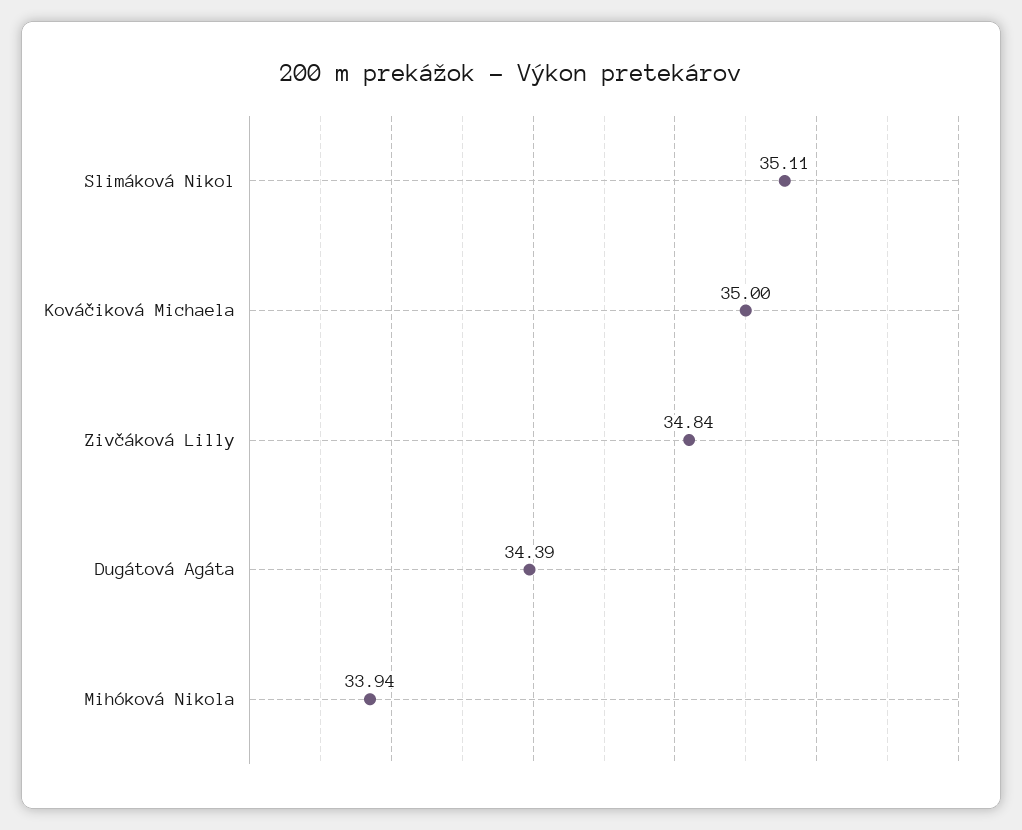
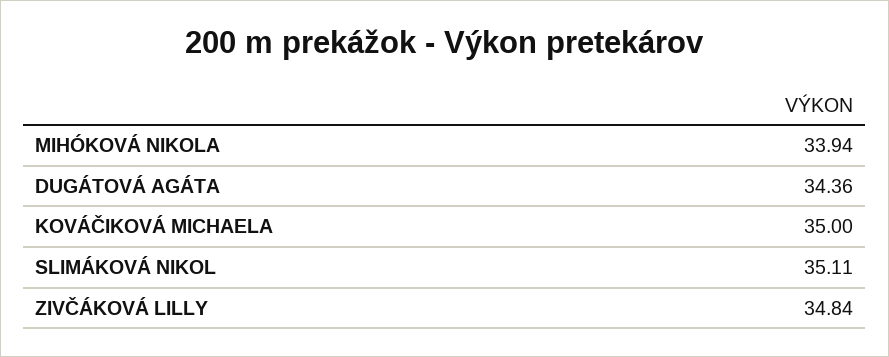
  {
    "Slimáková Nikol": 35.11,
    "Kováčiková Michaela": 35,
    "Zivčáková Lilly": 34.84,
-   "Dugátová Agáta": 34.39,
+   "Dugátová Agáta": 34.36,
    "Mihóková Nikola": 33.94
  }

